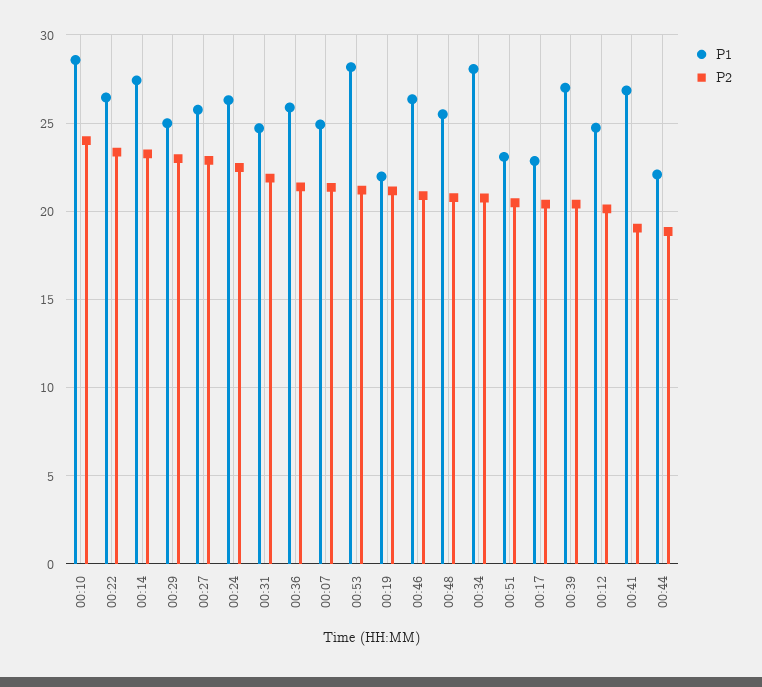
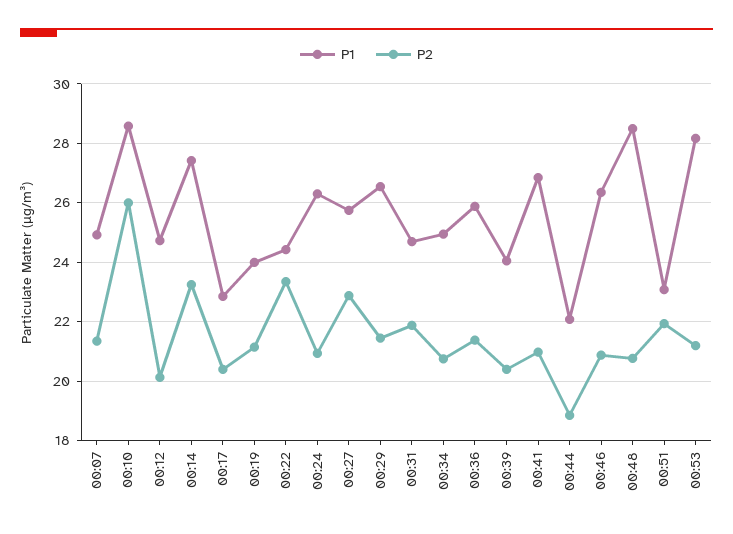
  {
    "P1": {
      "00:10": 28.5,
-     "00:22": 26.5,
+     "00:22": 24.5,
      "00:14": 27.5,
-     "00:29": 25,
+     "00:29": 26.5,
      "00:27": 25.75,
      "00:24": 26.25,
      "00:31": 24.75,
      "00:36": 26,
      "00:07": 25,
      "00:53": 28.25,
-     "00:19": 22,
+     "00:19": 24,
      "00:46": 26.25,
-     "00:48": 25.5,
+     "00:48": 28.5,
-     "00:34": 28,
+     "00:34": 25,
      "00:51": 23,
      "00:17": 22.75,
-     "00:39": 27,
+     "00:39": 24,
      "00:12": 24.75,
      "00:41": 26.75,
      "00:44": 22
    },
    "P2": {
-     "00:10": 24,
+     "00:10": 26,
      "00:22": 23.25,
      "00:14": 23.25,
-     "00:29": 23,
+     "00:29": 21.5,
      "00:27": 23,
-     "00:24": 22.5,
+     "00:24": 21,
      "00:31": 22,
      "00:36": 21.5,
      "00:07": 21.25,
      "00:53": 21.25,
      "00:19": 21.25,
      "00:46": 21,
      "00:48": 20.75,
      "00:34": 20.75,
-     "00:51": 20.5,
+     "00:51": 22,
      "00:17": 20.5,
      "00:39": 20.5,
      "00:12": 20.25,
-     "00:41": 19,
+     "00:41": 21,
      "00:44": 18.75
    }
  }

